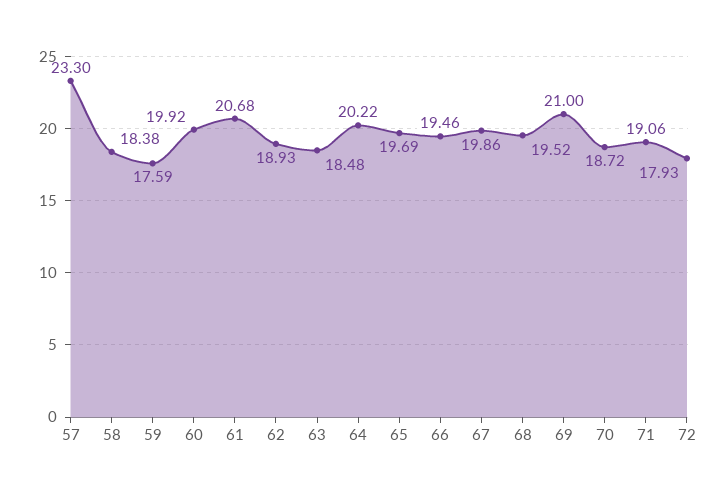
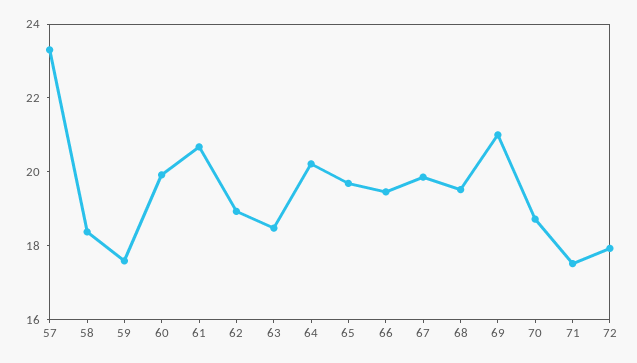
  {
    "57": 23.3,
    "58": 18.38,
    "59": 17.59,
    "60": 19.92,
    "61": 20.68,
    "62": 18.93,
    "63": 18.48,
    "64": 20.22,
    "65": 19.69,
    "66": 19.46,
    "67": 19.86,
    "68": 19.52,
    "69": 21,
    "70": 18.72,
-   "71": 19.06,
+   "71": 17.5,
    "72": 17.93
  }

